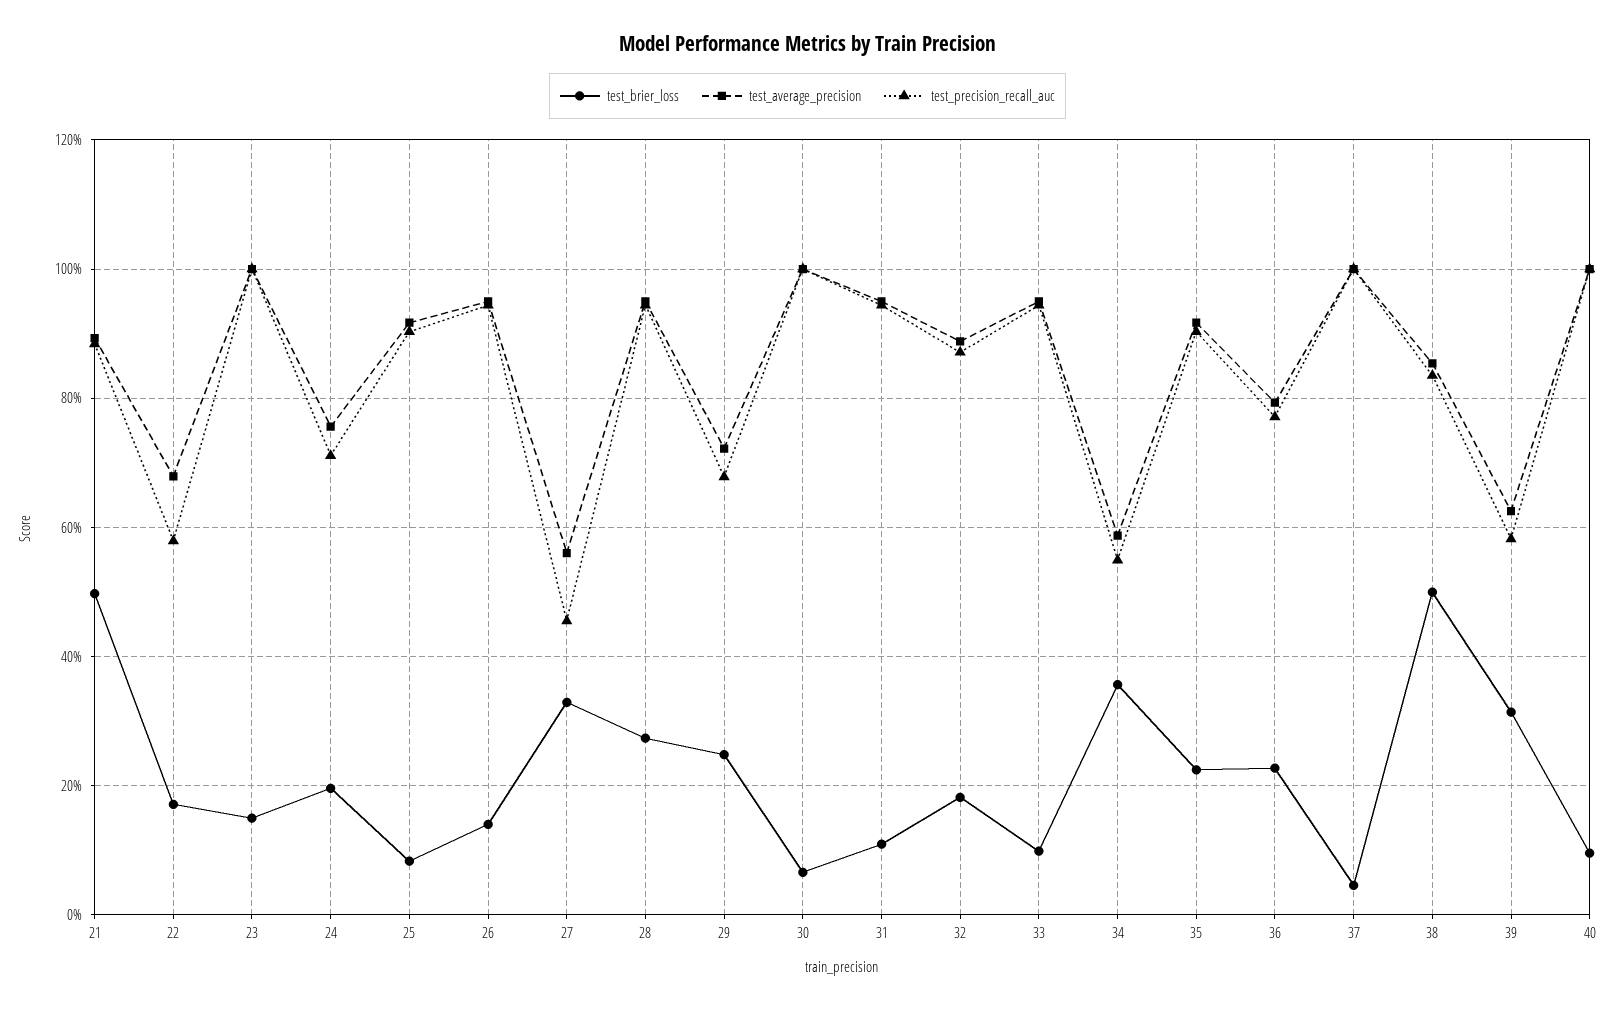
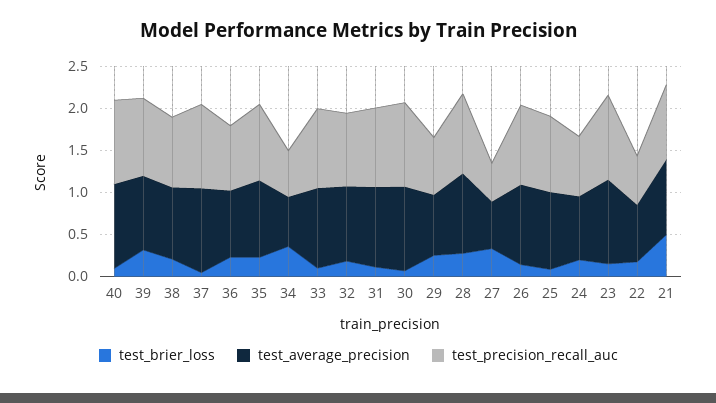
  {
    "test_brier_loss": {
      "21": 0.5,
      "22": 0.18,
      "23": 0.14,
      "24": 0.2,
      "25": 0.08,
      "26": 0.14,
      "27": 0.32,
      "28": 0.28,
      "29": 0.24,
      "30": 0.06,
      "31": 0.1,
      "32": 0.18,
      "33": 0.1,
      "34": 0.36,
      "35": 0.22,
      "36": 0.22,
      "37": 0.04,
-     "38": 0.5,
+     "38": 0.2,
      "39": 0.32,
      "40": 0.1
    },
    "test_average_precision": {
      "21": 0.9,
      "22": 0.68,
      "23": 1,
      "24": 0.76,
      "25": 0.92,
      "26": 0.96,
      "27": 0.56,
      "28": 0.96,
      "29": 0.72,
      "30": 1,
      "31": 0.96,
      "32": 0.88,
      "33": 0.96,
      "34": 0.58,
      "35": 0.92,
      "36": 0.8,
      "37": 1,
      "38": 0.86,
-     "39": 0.62,
+     "39": 0.9,
      "40": 1
    },
    "test_precision_recall_auc": {
      "21": 0.88,
      "22": 0.58,
      "23": 1,
      "24": 0.72,
      "25": 0.9,
      "26": 0.94,
      "27": 0.46,
      "28": 0.94,
      "29": 0.68,
      "30": 1,
      "31": 0.94,
      "32": 0.88,
      "33": 0.94,
      "34": 0.54,
      "35": 0.9,
      "36": 0.78,
      "37": 1,
      "38": 0.84,
-     "39": 0.58,
+     "39": 0.9,
      "40": 1
    }
  }

